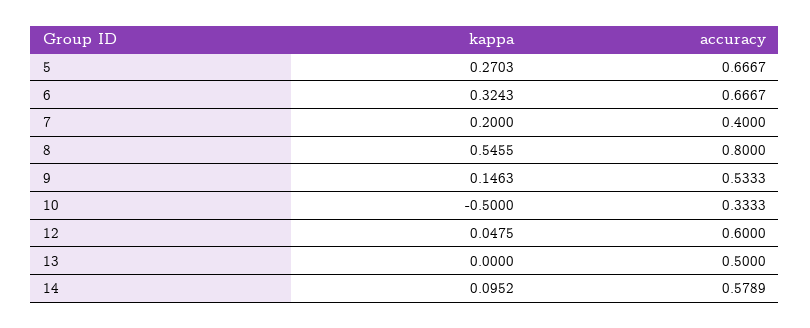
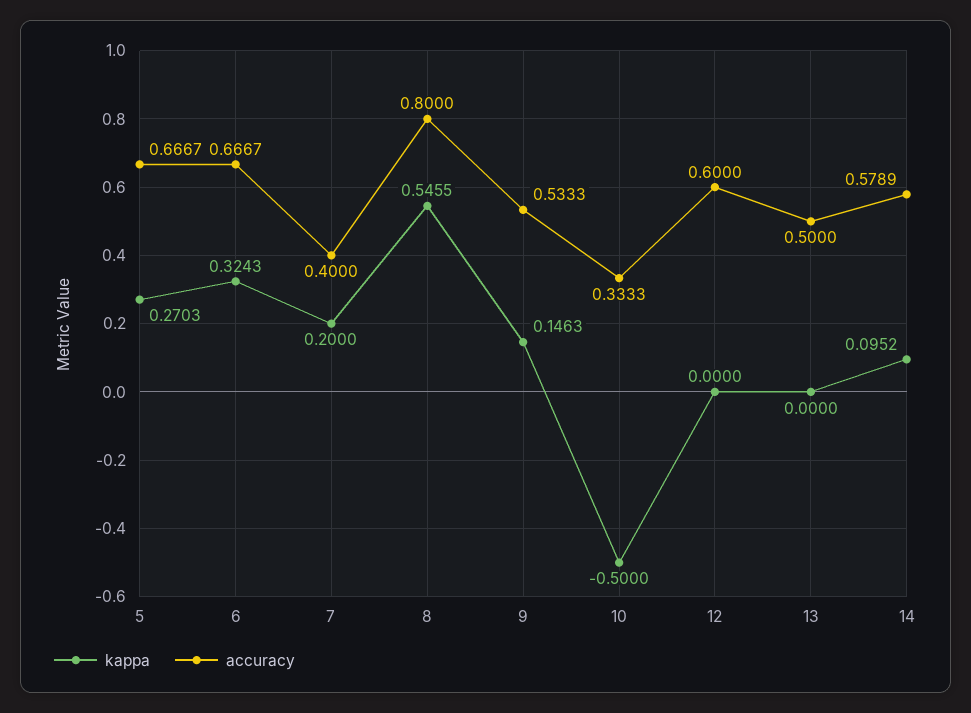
  {
    "kappa": {
      "5": 0.2703,
      "6": 0.3243,
      "7": 0.2,
      "8": 0.5455,
      "9": 0.1463,
      "10": -0.5,
-     "12": 0.0475,
+     "12": 0,
      "13": 0,
      "14": 0.0952
    },
    "accuracy": {
      "5": 0.6667,
      "6": 0.6667,
      "7": 0.4,
      "8": 0.8,
      "9": 0.5333,
      "10": 0.3333,
      "12": 0.6,
      "13": 0.5,
      "14": 0.5789
    }
  }

